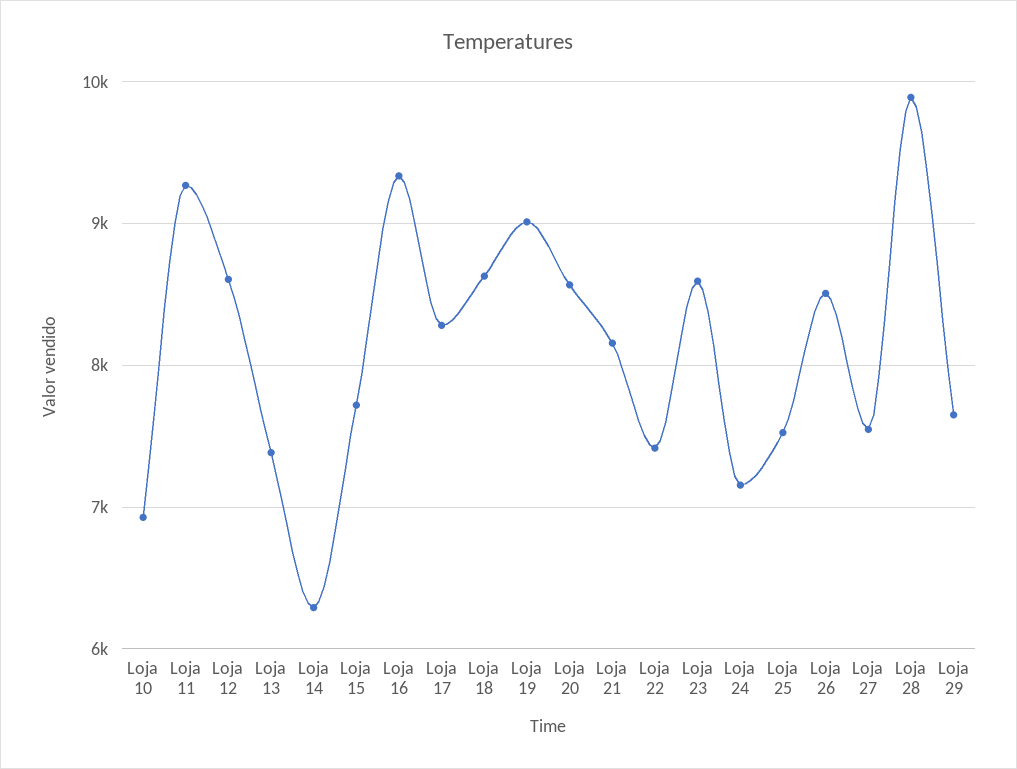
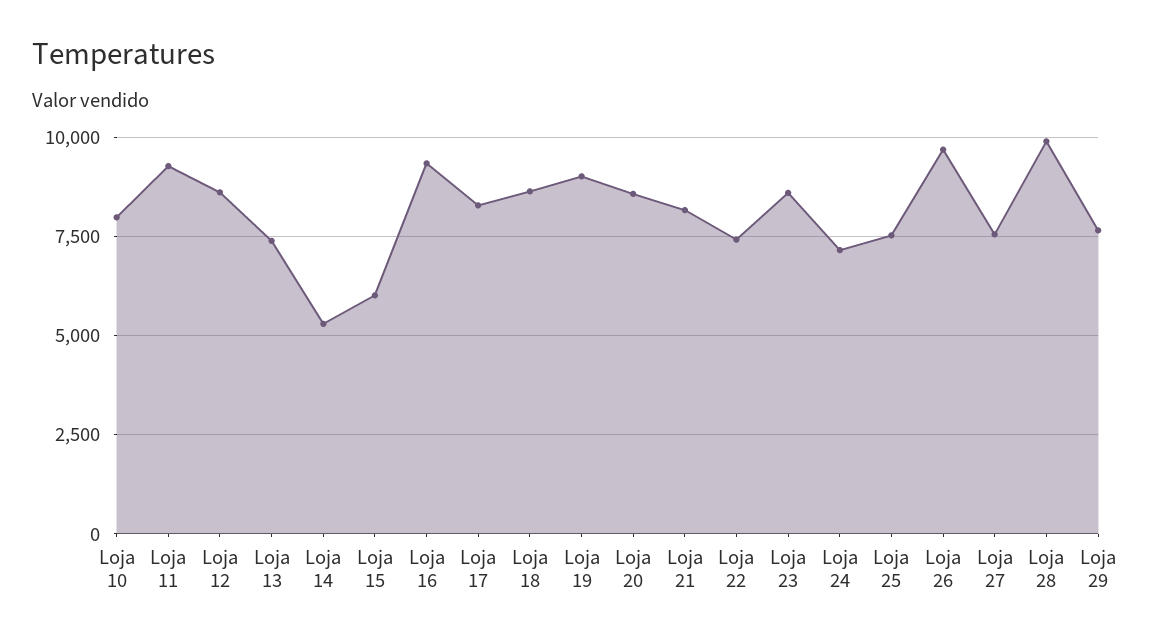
  {
-   "Loja 10": 6900,
+   "Loja 10": 8000,
    "Loja 11": 9300,
    "Loja 12": 8600,
    "Loja 13": 7400,
-   "Loja 14": 6300,
+   "Loja 14": 5250,
-   "Loja 15": 7700,
+   "Loja 15": 6000,
    "Loja 16": 9300,
    "Loja 17": 8300,
    "Loja 18": 8600,
    "Loja 19": 9000,
    "Loja 20": 8600,
    "Loja 21": 8200,
    "Loja 22": 7400,
    "Loja 23": 8600,
    "Loja 24": 7200,
    "Loja 25": 7500,
-   "Loja 26": 8500,
+   "Loja 26": 9750,
    "Loja 27": 7500,
    "Loja 28": 9900,
    "Loja 29": 7700
  }

